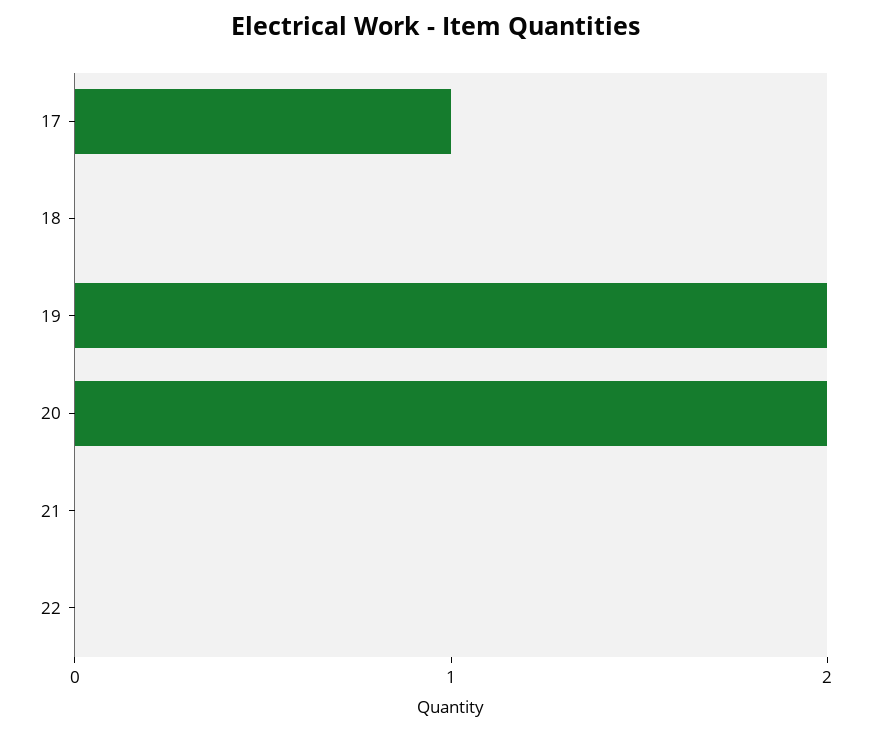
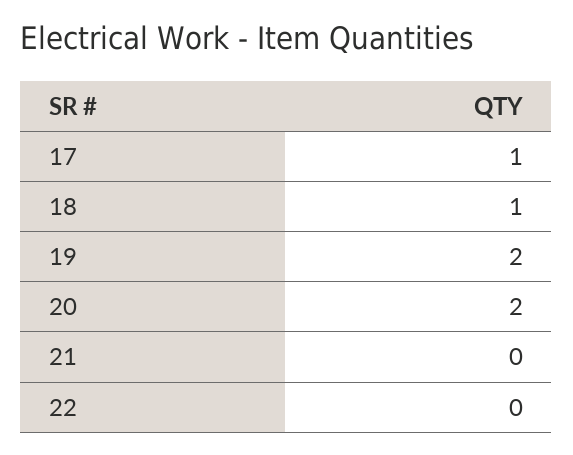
  {
    "17": 1,
-   "18": 0,
+   "18": 1,
    "19": 2,
    "20": 2,
    "21": 0,
    "22": 0
  }

